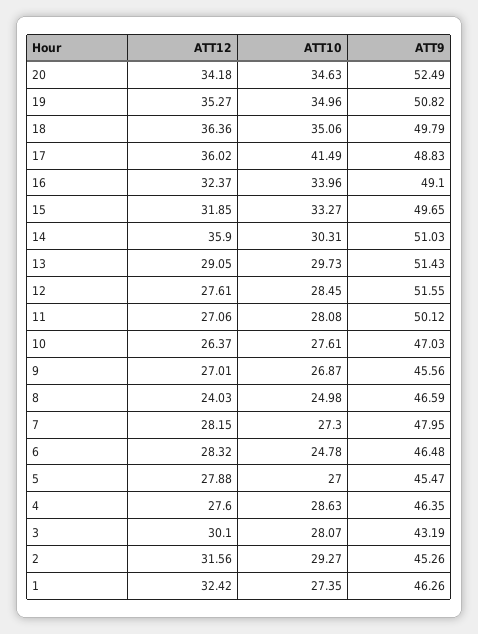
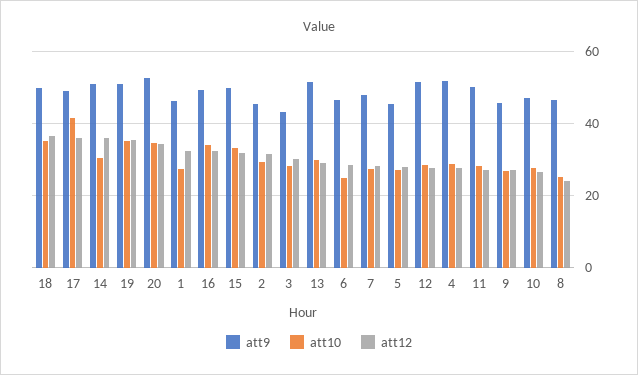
  {
    "ATT12": {
      "20": 34.18,
      "19": 35.27,
      "18": 36.36,
      "17": 36.02,
      "16": 32.37,
      "15": 31.85,
      "14": 35.9,
      "13": 29.05,
      "12": 27.61,
      "11": 27.06,
      "10": 26.37,
      "9": 27.01,
      "8": 24.03,
      "7": 28.15,
      "6": 28.32,
      "5": 27.88,
      "4": 27.6,
      "3": 30.1,
      "2": 31.56,
      "1": 32.42
    },
    "ATT10": {
      "20": 34.63,
      "19": 34.96,
      "18": 35.06,
      "17": 41.49,
      "16": 33.96,
      "15": 33.27,
      "14": 30.31,
      "13": 29.73,
      "12": 28.45,
      "11": 28.08,
      "10": 27.61,
      "9": 26.87,
      "8": 24.98,
      "7": 27.3,
      "6": 24.78,
      "5": 27,
      "4": 28.63,
      "3": 28.07,
      "2": 29.27,
      "1": 27.35
    },
    "ATT9": {
      "20": 52.49,
      "19": 50.82,
      "18": 49.79,
      "17": 48.83,
      "16": 49.1,
      "15": 49.65,
      "14": 51.03,
      "13": 51.43,
      "12": 51.55,
      "11": 50.12,
      "10": 47.03,
      "9": 45.56,
      "8": 46.59,
      "7": 47.95,
      "6": 46.48,
      "5": 45.47,
-     "4": 46.35,
+     "4": 52,
      "3": 43.19,
      "2": 45.26,
      "1": 46.26
    }
  }

